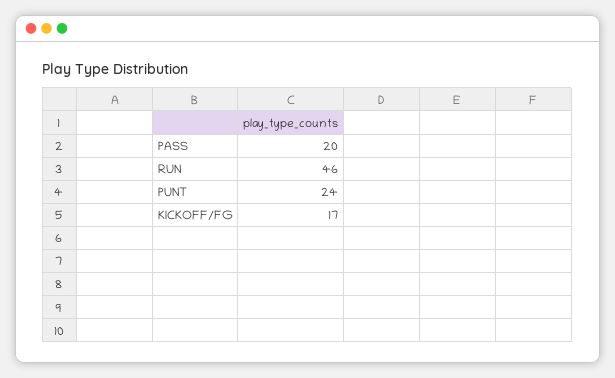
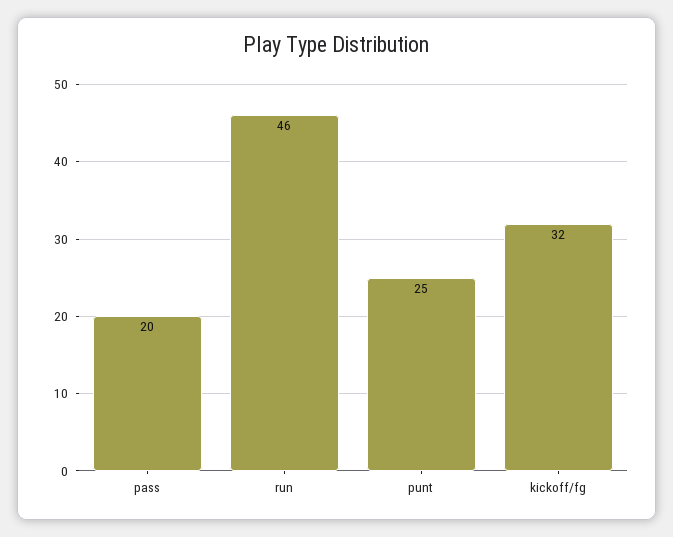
  {
    "PASS": 20,
    "RUN": 46,
-   "PUNT": 24,
+   "PUNT": 25,
-   "KICKOFF/FG": 17
+   "KICKOFF/FG": 32
  }

